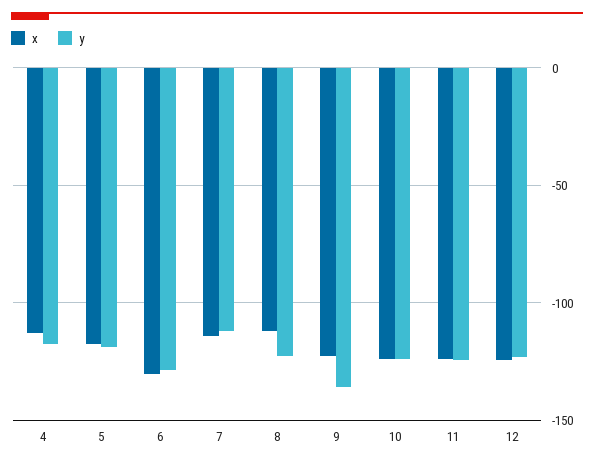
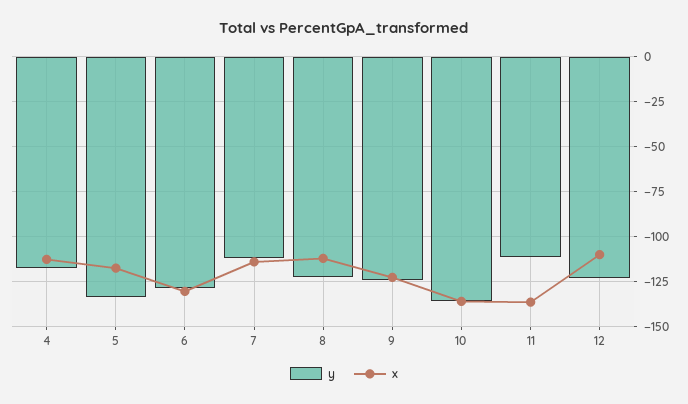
  {
    "x": {
      "4": -115,
      "5": -120,
      "6": -130,
      "7": -115,
      "8": -110,
      "9": -125,
-     "10": -125,
+     "10": -135,
-     "11": -125,
+     "11": -135,
-     "12": -125
+     "12": -110
    },
    "y": {
      "4": -120,
-     "5": -120,
+     "5": -135,
      "6": -130,
      "7": -110,
      "8": -125,
-     "9": -135,
+     "9": -125,
-     "10": -125,
+     "10": -135,
-     "11": -125,
+     "11": -110,
      "12": -125
    }
  }

